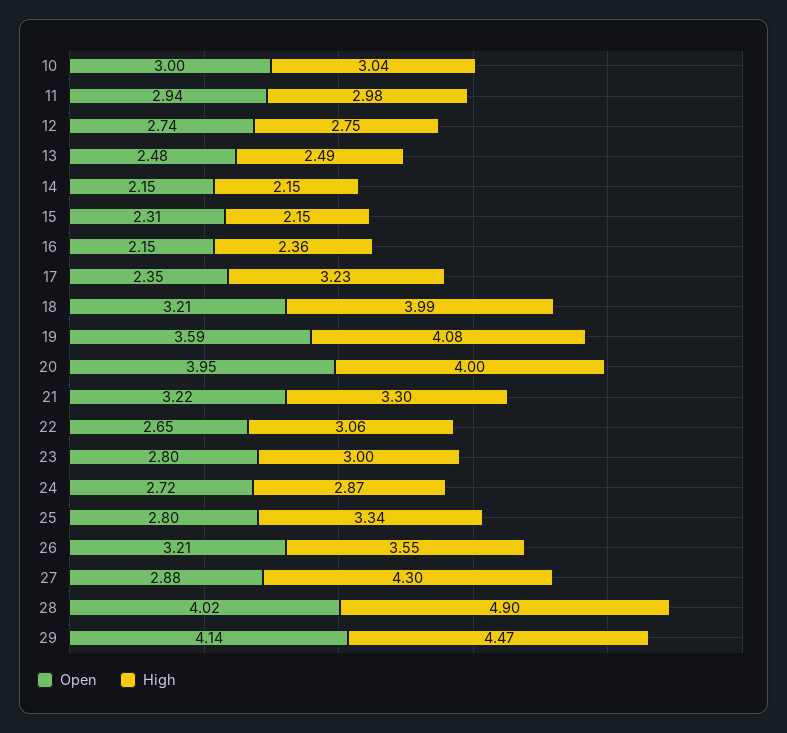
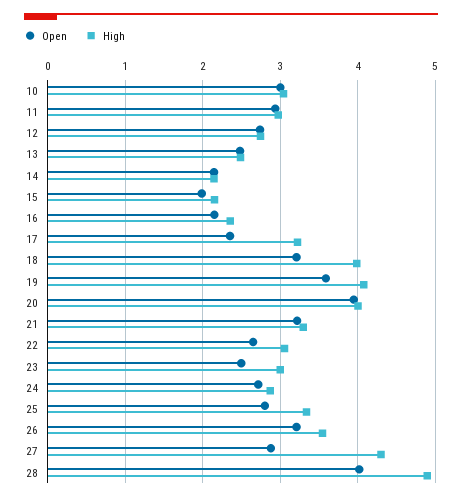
  {
    "Open": {
      "10": 3,
      "11": 2.94,
      "12": 2.74,
      "13": 2.48,
      "14": 2.15,
-     "15": 2.31,
+     "15": 2,
      "16": 2.15,
      "17": 2.35,
      "18": 3.21,
      "19": 3.59,
      "20": 3.95,
      "21": 3.22,
      "22": 2.65,
-     "23": 2.8,
+     "23": 2.5,
      "24": 2.72,
      "25": 2.8,
      "26": 3.21,
      "27": 2.88,
-     "28": 4.02,
+     "28": 4.02
-     "29": 4.14
    },
    "High": {
      "10": 3.04,
      "11": 2.98,
      "12": 2.75,
      "13": 2.49,
      "14": 2.15,
      "15": 2.15,
      "16": 2.36,
      "17": 3.23,
      "18": 3.99,
      "19": 4.08,
      "20": 4,
      "21": 3.3,
      "22": 3.06,
      "23": 3,
      "24": 2.87,
      "25": 3.34,
      "26": 3.55,
      "27": 4.3,
-     "28": 4.9,
+     "28": 4.9
-     "29": 4.47
    }
  }

